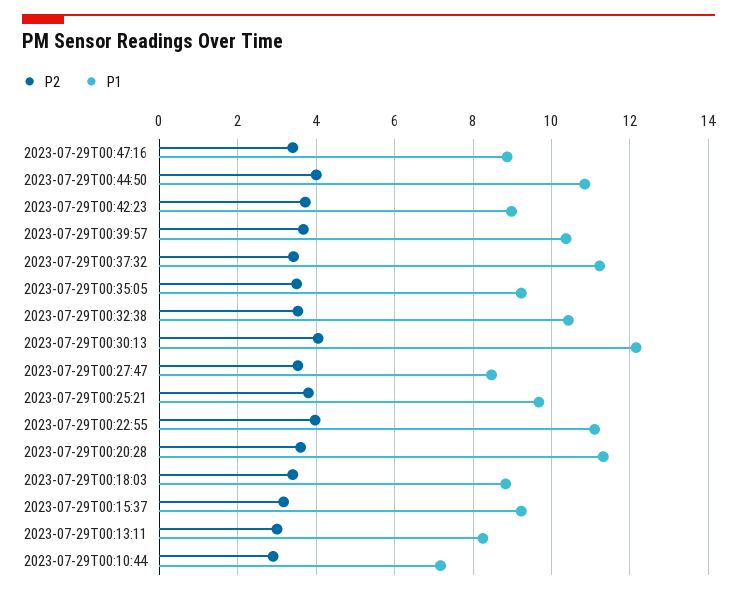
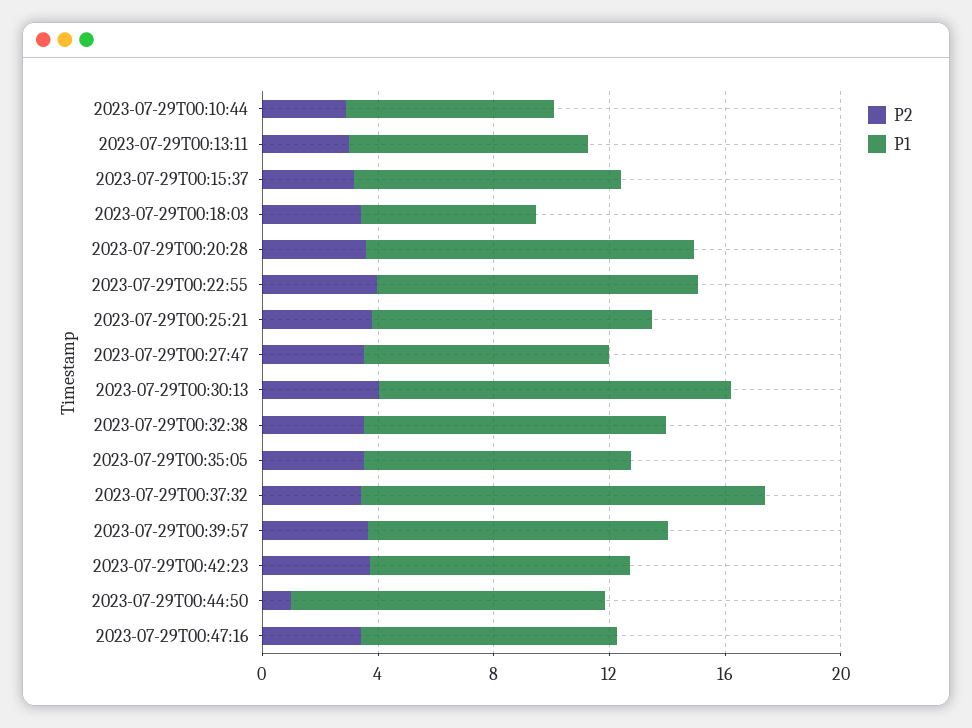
  {
    "P2": {
      "2023-07-29T00:47:16": 3.4,
-     "2023-07-29T00:44:50": 4,
+     "2023-07-29T00:44:50": 1,
      "2023-07-29T00:42:23": 3.8,
      "2023-07-29T00:39:57": 3.6,
      "2023-07-29T00:37:32": 3.4,
      "2023-07-29T00:35:05": 3.6,
      "2023-07-29T00:32:38": 3.6,
      "2023-07-29T00:30:13": 4,
      "2023-07-29T00:27:47": 3.6,
      "2023-07-29T00:25:21": 3.8,
      "2023-07-29T00:22:55": 4,
      "2023-07-29T00:20:28": 3.6,
      "2023-07-29T00:18:03": 3.4,
      "2023-07-29T00:15:37": 3.2,
      "2023-07-29T00:13:11": 3,
      "2023-07-29T00:10:44": 3
    },
    "P1": {
      "2023-07-29T00:47:16": 8.8,
      "2023-07-29T00:44:50": 10.8,
      "2023-07-29T00:42:23": 9,
      "2023-07-29T00:39:57": 10.4,
-     "2023-07-29T00:37:32": 11.2,
+     "2023-07-29T00:37:32": 14,
      "2023-07-29T00:35:05": 9.2,
      "2023-07-29T00:32:38": 10.4,
      "2023-07-29T00:30:13": 12.2,
      "2023-07-29T00:27:47": 8.4,
      "2023-07-29T00:25:21": 9.6,
      "2023-07-29T00:22:55": 11.2,
      "2023-07-29T00:20:28": 11.4,
-     "2023-07-29T00:18:03": 8.8,
+     "2023-07-29T00:18:03": 6,
      "2023-07-29T00:15:37": 9.2,
      "2023-07-29T00:13:11": 8.2,
      "2023-07-29T00:10:44": 7.2
    }
  }

